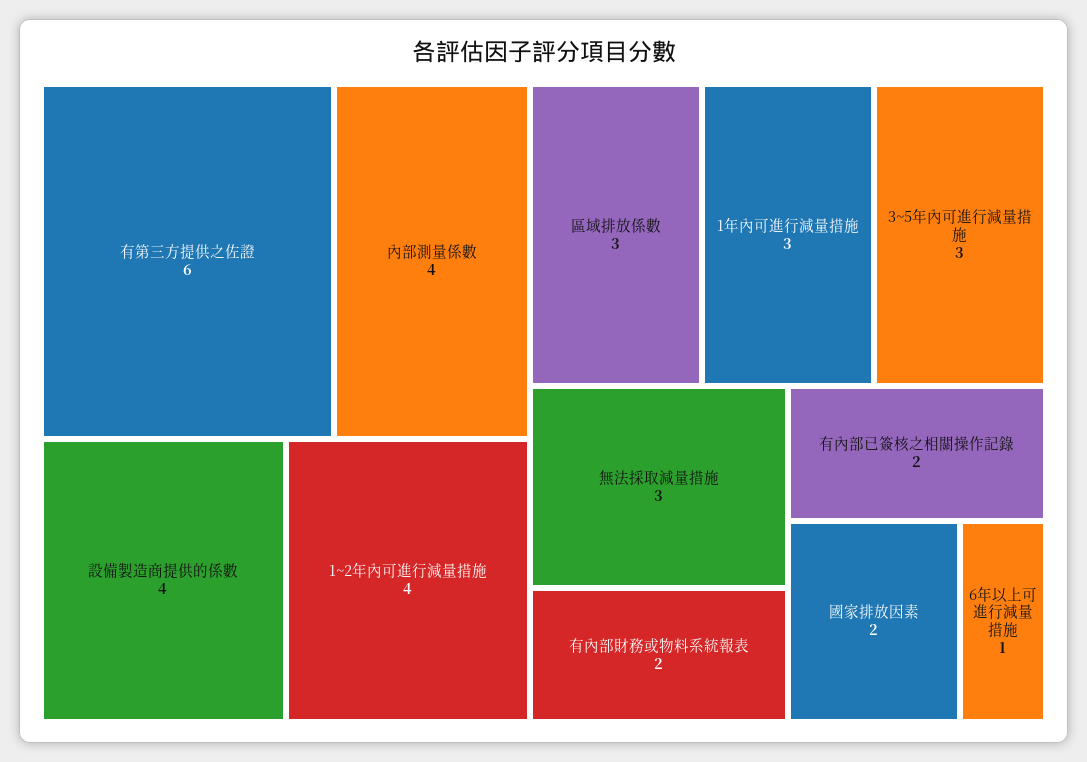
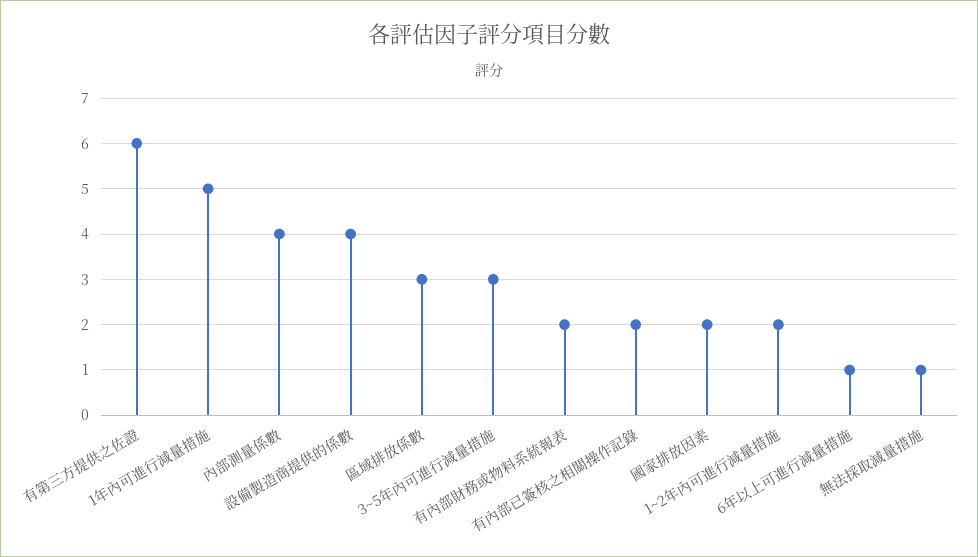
  {
    "有第三方提供之佐證": 6,
    "內部測量係數": 4,
    "設備製造商提供的係數": 4,
-   "1~2年內可進行減量措施": 4,
+   "1~2年內可進行減量措施": 2,
    "區域排放係數": 3,
-   "1年內可進行減量措施": 3,
+   "1年內可進行減量措施": 5,
    "3~5年內可進行減量措施": 3,
-   "無法採取減量措施": 3,
+   "無法採取減量措施": 1,
    "有內部財務或物料系統報表": 2,
    "有內部已簽核之相關操作記錄": 2,
    "國家排放因素": 2,
    "6年以上可進行減量措施": 1
  }

